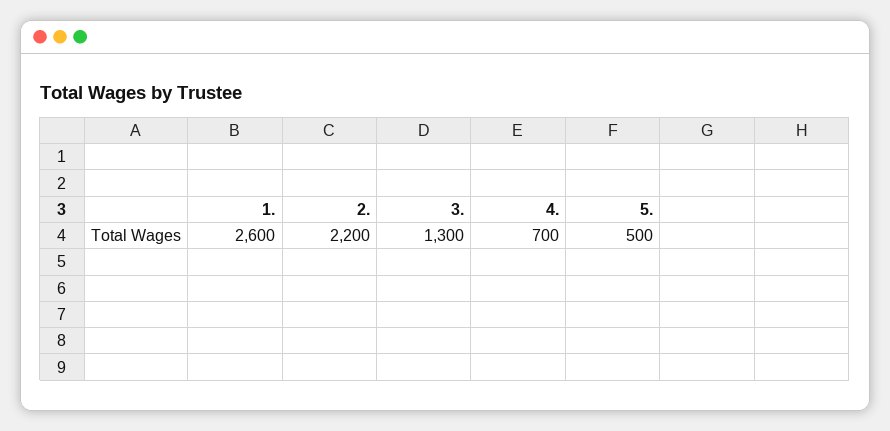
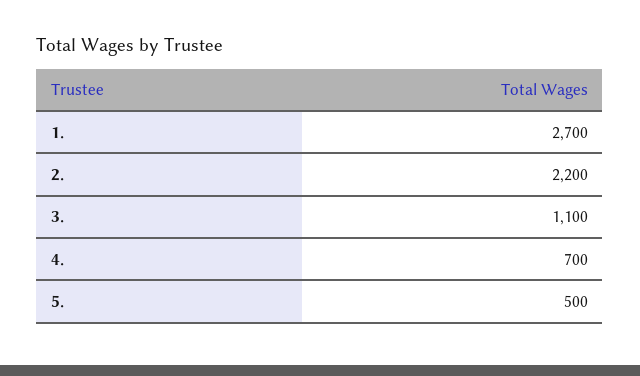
  {
-   "1.": 2600,
+   "1.": 2700,
    "2.": 2200,
-   "3.": 1300,
+   "3.": 1100,
    "4.": 700,
    "5.": 500
  }

